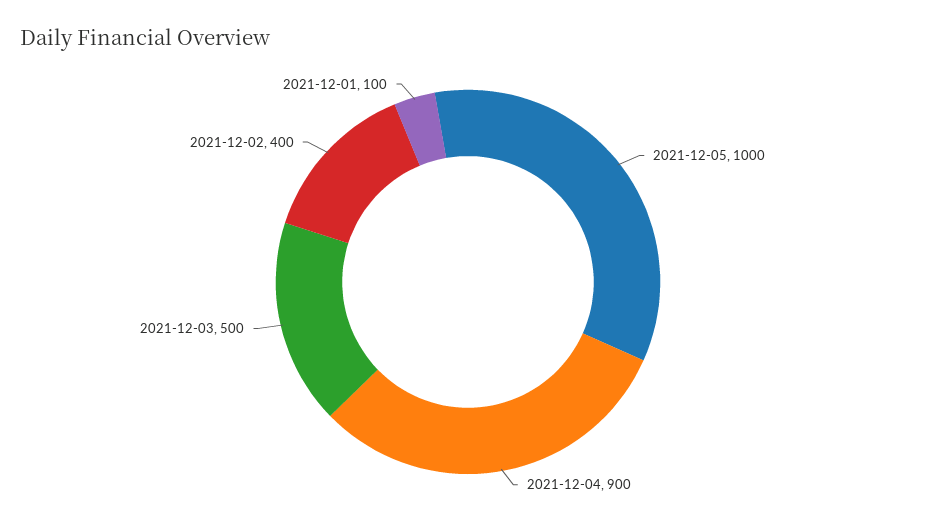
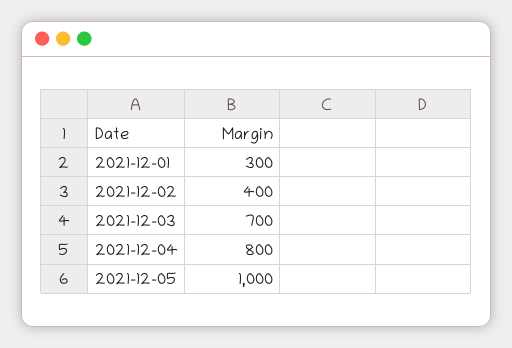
  {
    "2021-12-05": 1000,
-   "2021-12-04": 900,
+   "2021-12-04": 800,
-   "2021-12-03": 500,
+   "2021-12-03": 700,
    "2021-12-02": 400,
-   "2021-12-01": 100
+   "2021-12-01": 300
  }

